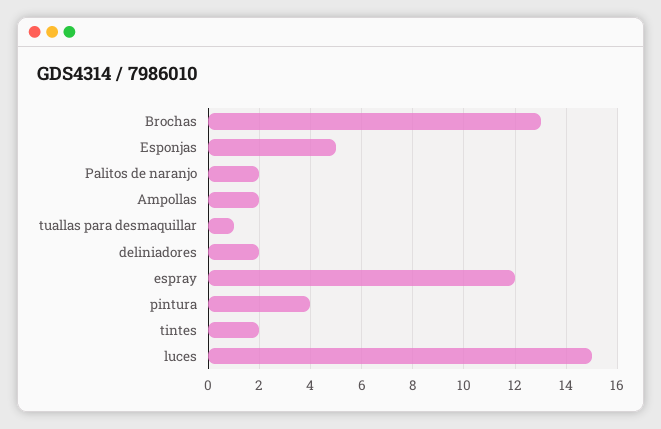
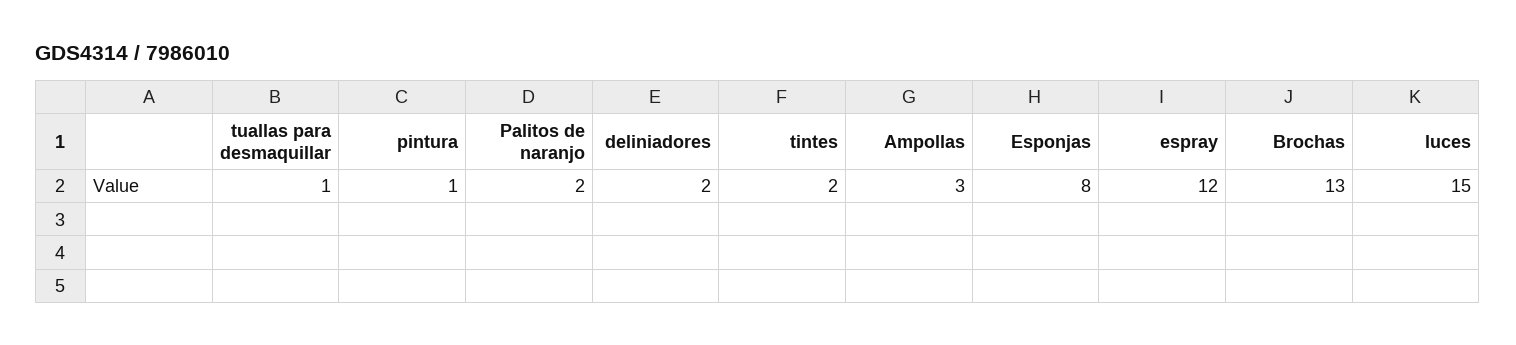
  {
    "Brochas": 13,
-   "Esponjas": 5,
+   "Esponjas": 8,
    "Palitos de naranjo": 2,
-   "Ampollas": 2,
+   "Ampollas": 3,
    "tuallas para desmaquillar": 1,
    "deliniadores": 2,
    "espray": 12,
-   "pintura": 4,
+   "pintura": 1,
    "tintes": 2,
    "luces": 15
  }

